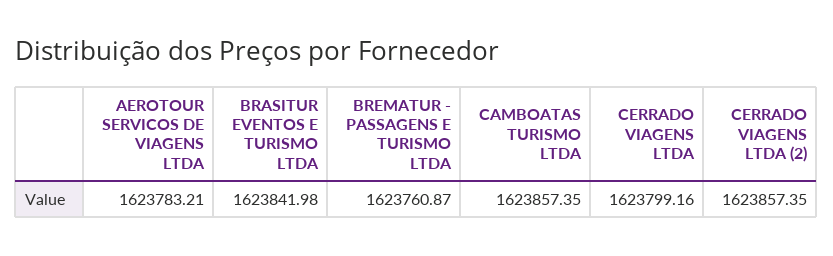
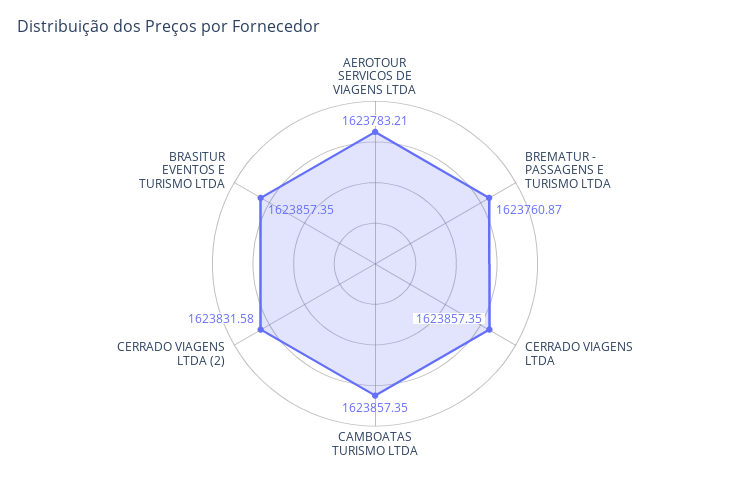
  {
    "AEROTOUR SERVICOS DE VIAGENS LTDA": 1623783.21,
-   "BRASITUR EVENTOS E TURISMO LTDA": 1623841.98,
+   "BRASITUR EVENTOS E TURISMO LTDA": 1623857.35,
    "BREMATUR - PASSAGENS E TURISMO LTDA": 1623760.87,
    "CAMBOATAS TURISMO LTDA": 1623857.35,
-   "CERRADO VIAGENS LTDA": 1623799.16,
+   "CERRADO VIAGENS LTDA": 1623857.35,
-   "CERRADO VIAGENS LTDA (2)": 1623857.35
+   "CERRADO VIAGENS LTDA (2)": 1623831.58
  }

